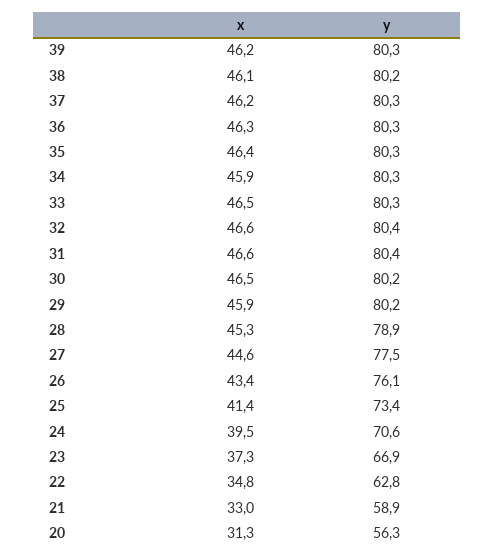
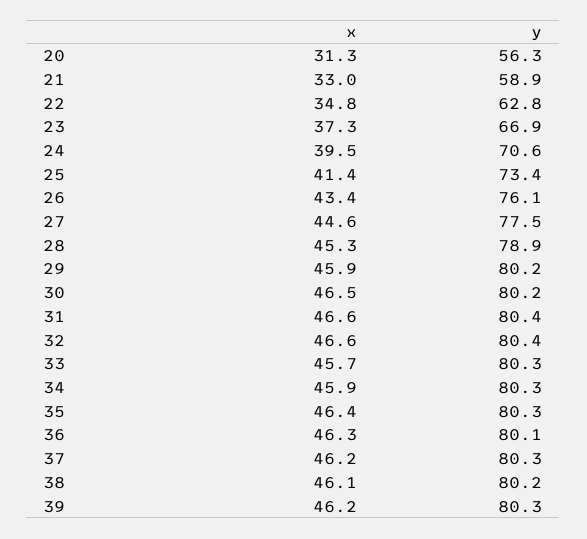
  {
    "x": {
      "39": 46.2,
      "38": 46.1,
      "37": 46.2,
      "36": 46.3,
      "35": 46.4,
      "34": 45.9,
-     "33": 46.5,
+     "33": 45.7,
      "32": 46.6,
      "31": 46.6,
      "30": 46.5,
      "29": 45.9,
      "28": 45.3,
      "27": 44.6,
      "26": 43.4,
      "25": 41.4,
      "24": 39.5,
      "23": 37.3,
      "22": 34.8,
      "21": 33,
      "20": 31.3
    },
    "y": {
      "39": 80.3,
      "38": 80.2,
      "37": 80.3,
-     "36": 80.3,
+     "36": 80.1,
      "35": 80.3,
      "34": 80.3,
      "33": 80.3,
      "32": 80.4,
      "31": 80.4,
      "30": 80.2,
      "29": 80.2,
      "28": 78.9,
      "27": 77.5,
      "26": 76.1,
      "25": 73.4,
      "24": 70.6,
      "23": 66.9,
      "22": 62.8,
      "21": 58.9,
      "20": 56.3
    }
  }

